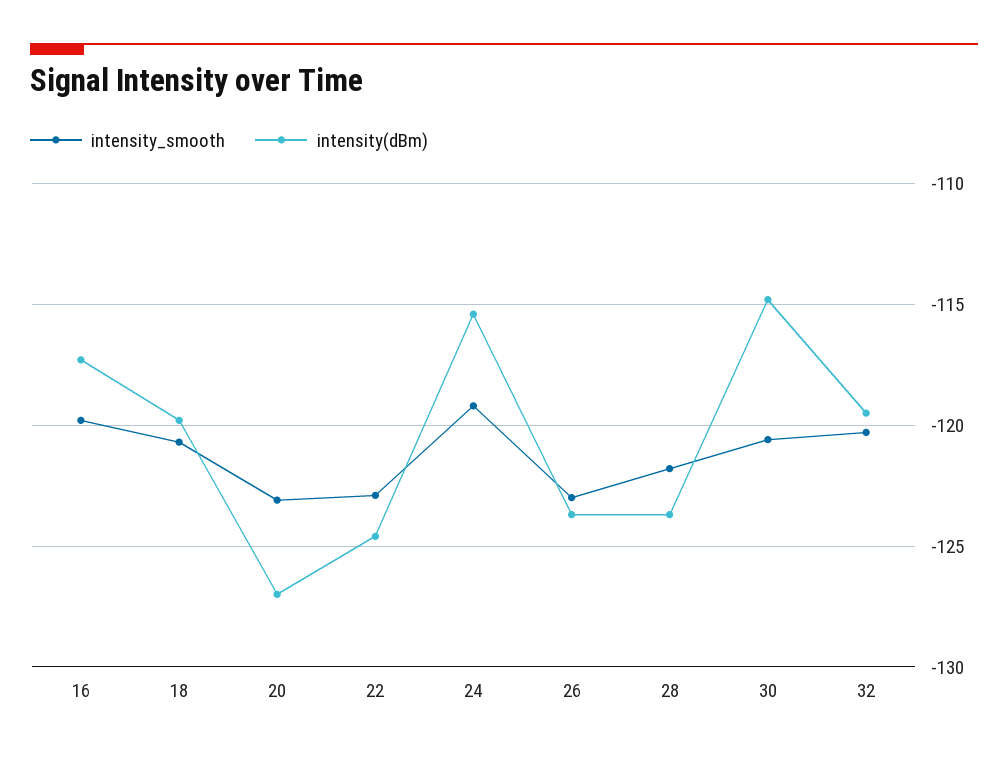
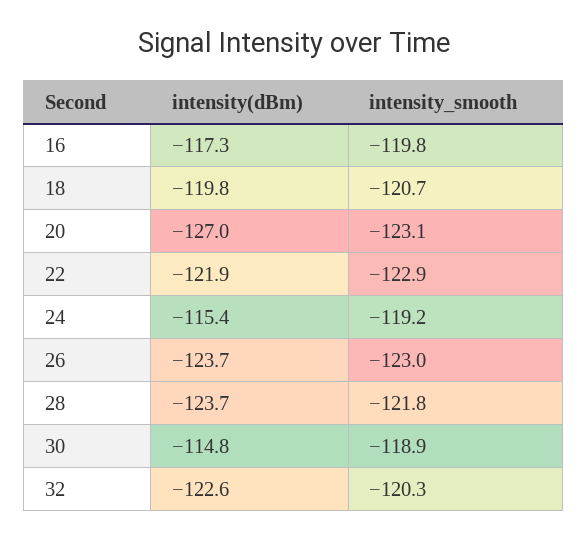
  {
    "intensity_smooth": {
      "16": -119.8,
      "18": -120.7,
      "20": -123.1,
      "22": -122.9,
      "24": -119.2,
      "26": -123,
      "28": -121.8,
-     "30": -120.5,
+     "30": -118.9,
      "32": -120.3
    },
    "intensity(dBm)": {
      "16": -117.3,
      "18": -119.8,
      "20": -127,
-     "22": -124.5,
+     "22": -121.9,
      "24": -115.4,
      "26": -123.7,
      "28": -123.7,
      "30": -114.8,
-     "32": -119.5
+     "32": -122.6
    }
  }

